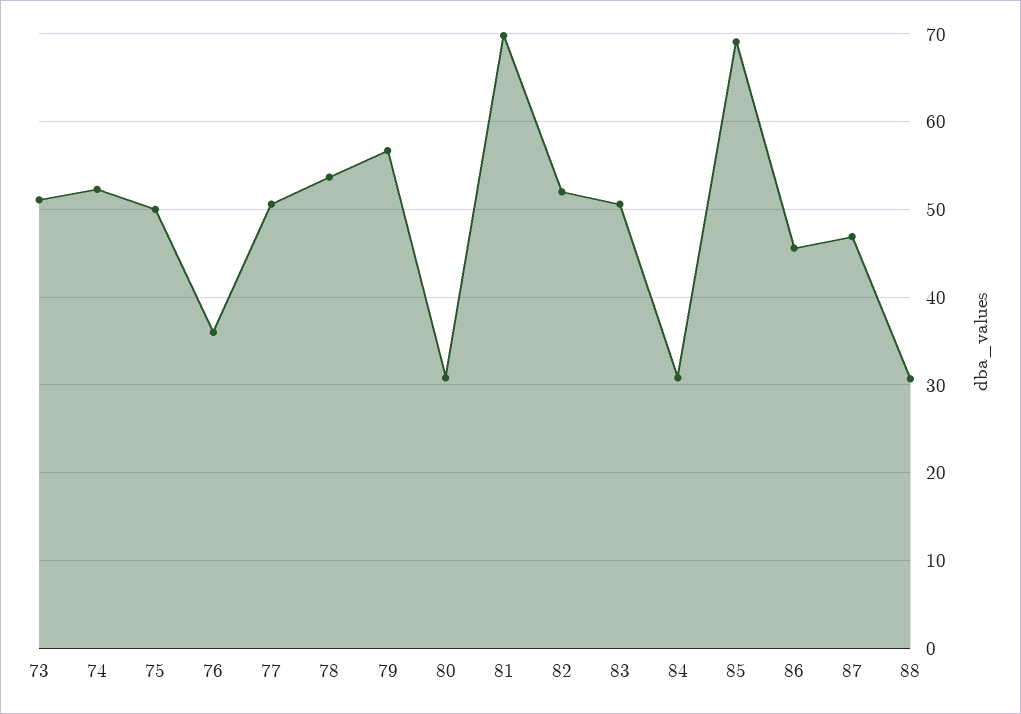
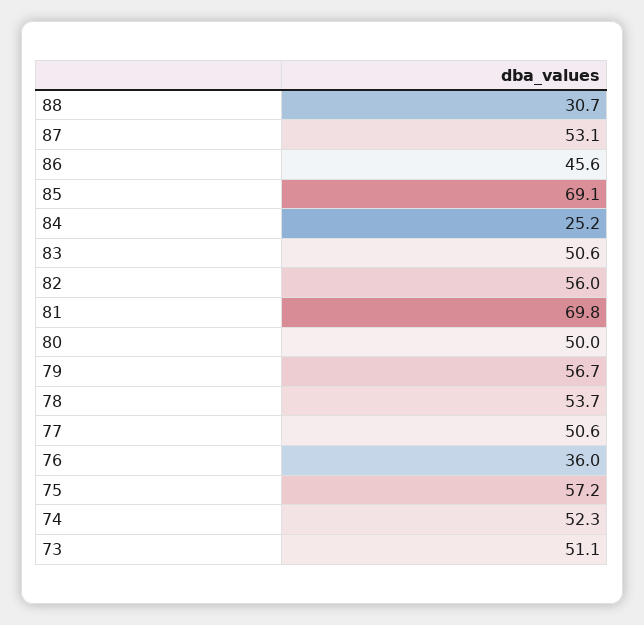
  {
    "73": 51.1,
    "74": 52.3,
-   "75": 50,
+   "75": 57.2,
    "76": 36,
    "77": 50.6,
    "78": 53.7,
    "79": 56.7,
-   "80": 31,
+   "80": 50,
    "81": 69.8,
-   "82": 52,
+   "82": 56,
    "83": 50.6,
-   "84": 31,
+   "84": 25.2,
    "85": 69.1,
    "86": 45.6,
-   "87": 47,
+   "87": 53.1,
    "88": 30.7
  }

